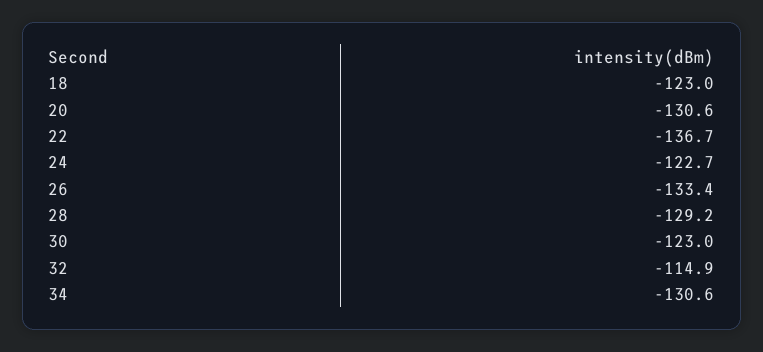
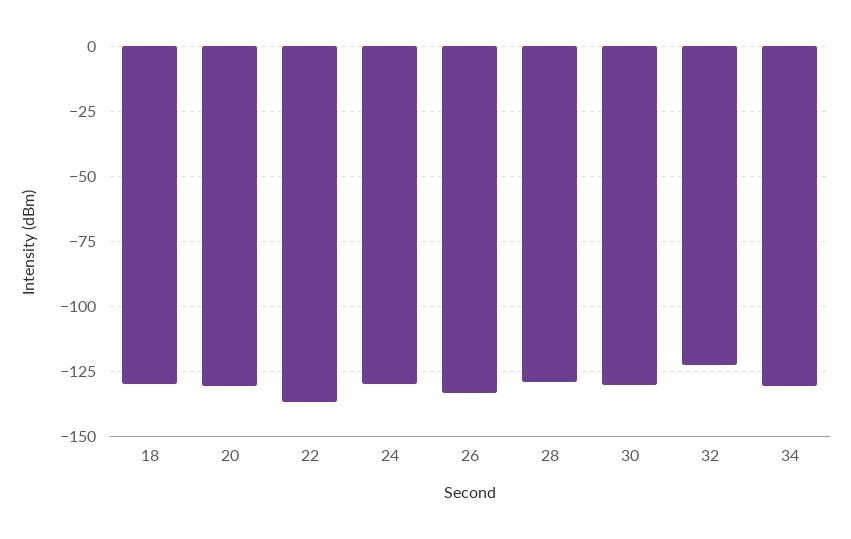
  {
-   "18": -123,
+   "18": -130,
    "20": -130.6,
    "22": -136.7,
-   "24": -122.7,
+   "24": -130,
    "26": -133.4,
    "28": -129.2,
-   "30": -123,
+   "30": -130,
-   "32": -114.9,
+   "32": -122.5,
    "34": -130.6
  }

